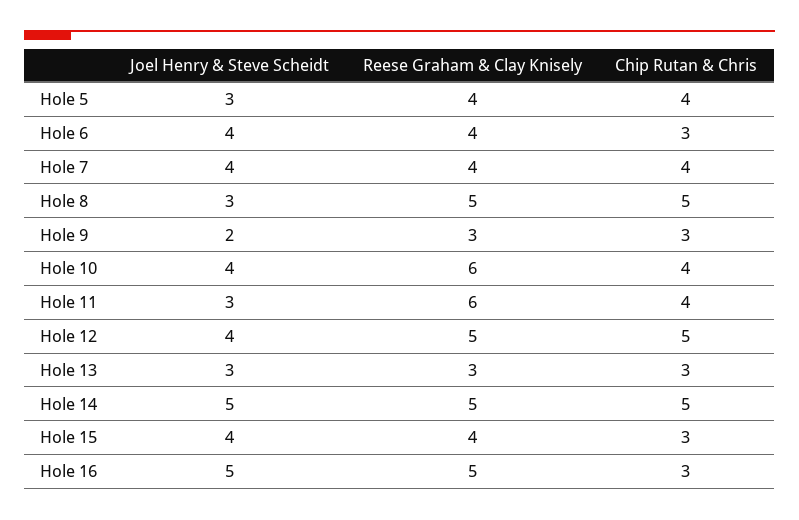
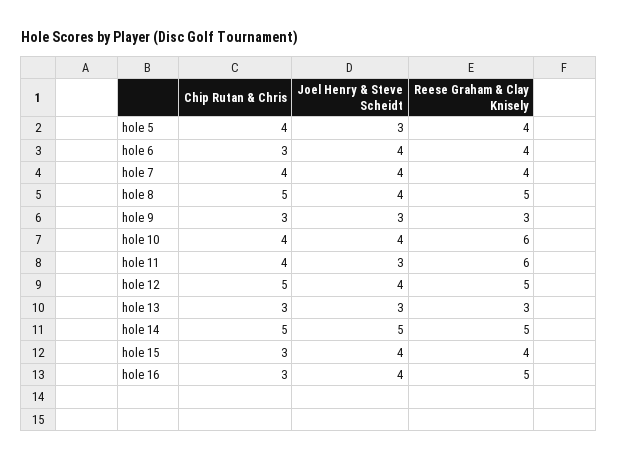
  {
    "Joel Henry & Steve Scheidt": {
      "Hole 5": 3,
      "Hole 6": 4,
      "Hole 7": 4,
-     "Hole 8": 3,
+     "Hole 8": 4,
-     "Hole 9": 2,
+     "Hole 9": 3,
      "Hole 10": 4,
      "Hole 11": 3,
      "Hole 12": 4,
      "Hole 13": 3,
      "Hole 14": 5,
      "Hole 15": 4,
-     "Hole 16": 5
+     "Hole 16": 4
    },
    "Reese Graham & Clay Knisely": {
      "Hole 5": 4,
      "Hole 6": 4,
      "Hole 7": 4,
      "Hole 8": 5,
      "Hole 9": 3,
      "Hole 10": 6,
      "Hole 11": 6,
      "Hole 12": 5,
      "Hole 13": 3,
      "Hole 14": 5,
      "Hole 15": 4,
      "Hole 16": 5
    },
    "Chip Rutan & Chris": {
      "Hole 5": 4,
      "Hole 6": 3,
      "Hole 7": 4,
      "Hole 8": 5,
      "Hole 9": 3,
      "Hole 10": 4,
      "Hole 11": 4,
      "Hole 12": 5,
      "Hole 13": 3,
      "Hole 14": 5,
      "Hole 15": 3,
      "Hole 16": 3
    }
  }

